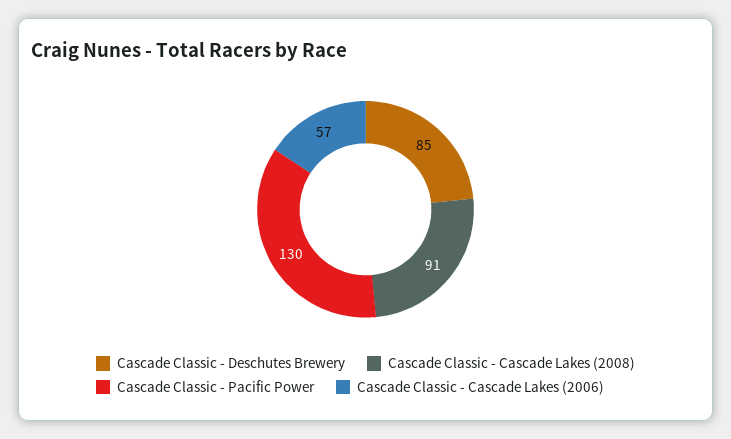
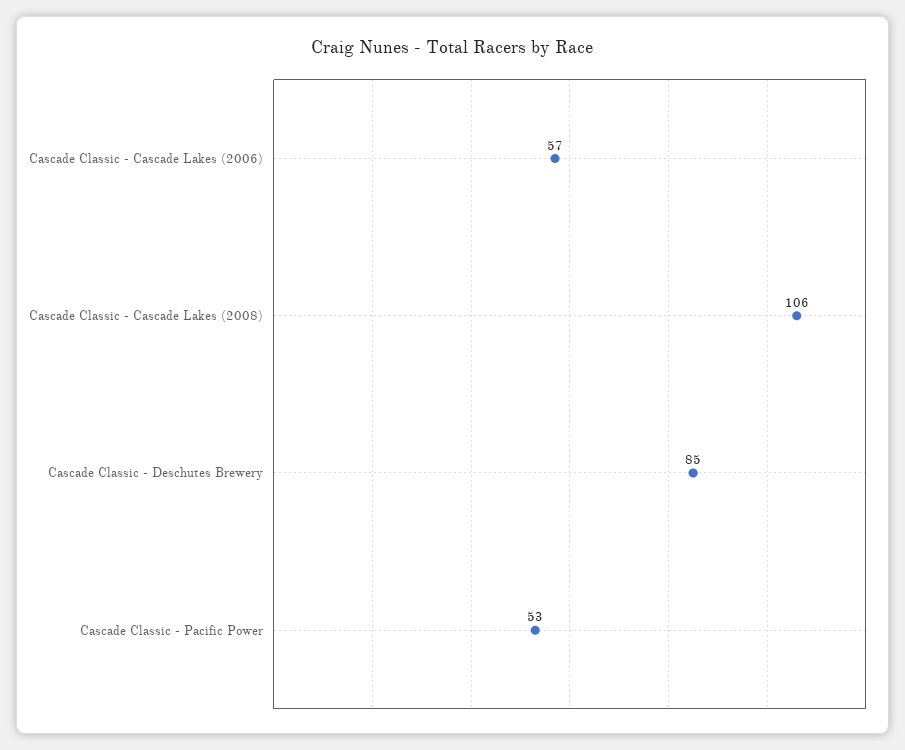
  {
    "Cascade Classic - Deschutes Brewery": 85,
-   "Cascade Classic - Cascade Lakes (2008)": 91,
+   "Cascade Classic - Cascade Lakes (2008)": 106,
-   "Cascade Classic - Pacific Power": 130,
+   "Cascade Classic - Pacific Power": 53,
    "Cascade Classic - Cascade Lakes (2006)": 57
  }

